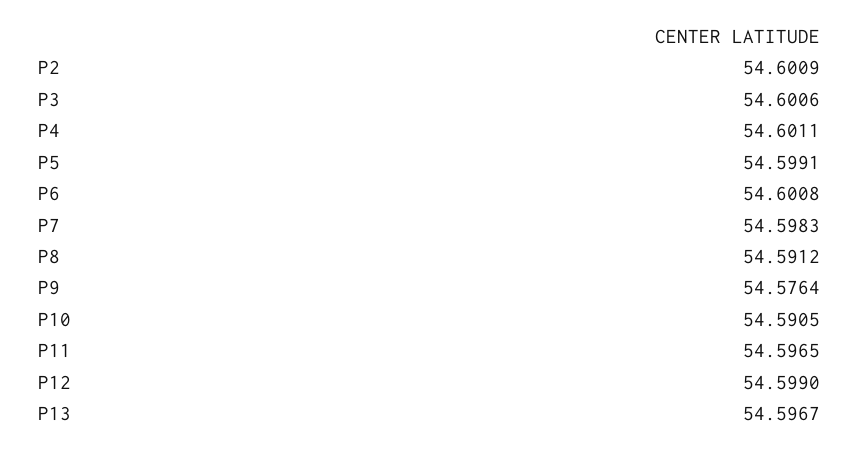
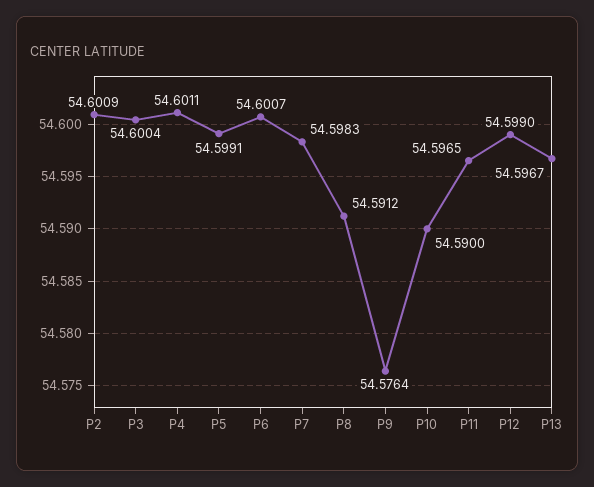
  {
    "P2": 54.6009,
-   "P3": 54.6006,
+   "P3": 54.6004,
    "P4": 54.6011,
    "P5": 54.5991,
-   "P6": 54.6008,
+   "P6": 54.6007,
    "P7": 54.5983,
    "P8": 54.5912,
    "P9": 54.5764,
-   "P10": 54.5905,
+   "P10": 54.59,
    "P11": 54.5965,
    "P12": 54.599,
    "P13": 54.5967
  }

